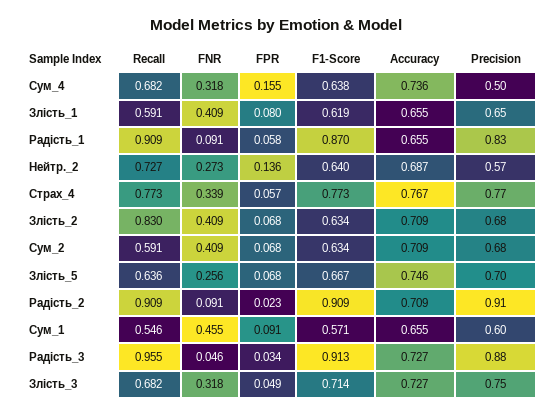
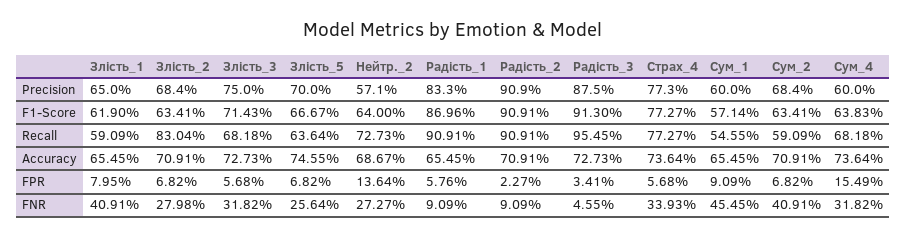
  {
    "Recall": {
      "Сум_4": 0.6818,
      "Злість_1": 0.5909,
      "Радість_1": 0.9091,
      "Нейтр._2": 0.7273,
      "Страх_4": 0.7727,
      "Злість_2": 0.8304,
      "Сум_2": 0.5909,
      "Злість_5": 0.6364,
      "Радість_2": 0.9091,
      "Сум_1": 0.5455,
      "Радість_3": 0.9545,
      "Злість_3": 0.6818
    },
    "FNR": {
      "Сум_4": 0.3182,
      "Злість_1": 0.4091,
      "Радість_1": 0.0909,
      "Нейтр._2": 0.2727,
      "Страх_4": 0.3393,
-     "Злість_2": 0.409,
+     "Злість_2": 0.2798,
      "Сум_2": 0.4091,
      "Злість_5": 0.2564,
      "Радість_2": 0.0909,
      "Сум_1": 0.4545,
      "Радість_3": 0.0455,
      "Злість_3": 0.3182
    },
    "FPR": {
      "Сум_4": 0.1549,
      "Злість_1": 0.0795,
      "Радість_1": 0.0576,
      "Нейтр._2": 0.1364,
      "Страх_4": 0.0568,
      "Злість_2": 0.0682,
      "Сум_2": 0.0682,
      "Злість_5": 0.0682,
      "Радість_2": 0.0227,
      "Сум_1": 0.0909,
      "Радість_3": 0.0341,
-     "Злість_3": 0.049
+     "Злість_3": 0.0568
    },
    "F1-Score": {
      "Сум_4": 0.6383,
      "Злість_1": 0.619,
      "Радість_1": 0.8696,
      "Нейтр._2": 0.64,
      "Страх_4": 0.7727,
      "Злість_2": 0.6341,
      "Сум_2": 0.6341,
      "Злість_5": 0.6667,
      "Радість_2": 0.9091,
      "Сум_1": 0.5714,
      "Радість_3": 0.913,
      "Злість_3": 0.7143
    },
    "Accuracy": {
      "Сум_4": 0.7364,
      "Злість_1": 0.6545,
      "Радість_1": 0.6545,
      "Нейтр._2": 0.6867,
-     "Страх_4": 0.767,
+     "Страх_4": 0.7364,
      "Злість_2": 0.7091,
      "Сум_2": 0.7091,
      "Злість_5": 0.7455,
      "Радість_2": 0.7091,
      "Сум_1": 0.6545,
      "Радість_3": 0.7273,
      "Злість_3": 0.7273
    },
    "Precision": {
-     "Сум_4": 0.5,
+     "Сум_4": 0.6,
      "Злість_1": 0.65,
      "Радість_1": 0.833,
      "Нейтр._2": 0.571,
      "Страх_4": 0.773,
      "Злість_2": 0.684,
      "Сум_2": 0.684,
      "Злість_5": 0.7,
      "Радість_2": 0.909,
      "Сум_1": 0.6,
      "Радість_3": 0.875,
      "Злість_3": 0.75
    }
  }

